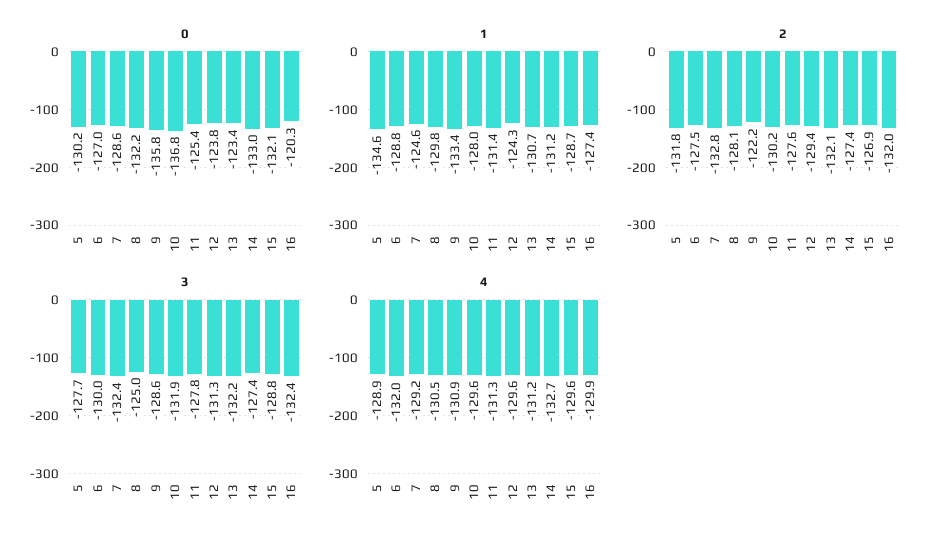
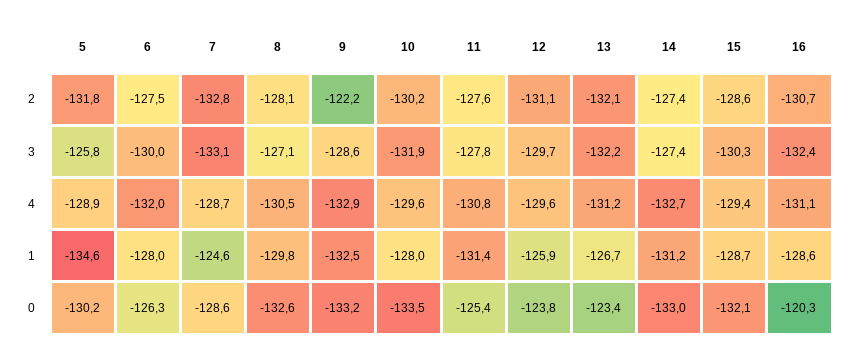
  {
    "0": {
      "5": -130.2,
-     "6": -127,
+     "6": -126.3,
      "7": -128.6,
-     "8": -132.2,
+     "8": -132.6,
-     "9": -135.8,
+     "9": -133.2,
-     "10": -136.8,
+     "10": -133.5,
      "11": -125.4,
      "12": -123.8,
      "13": -123.4,
      "14": -133,
      "15": -132.1,
      "16": -120.3
    },
    "1": {
      "5": -134.6,
-     "6": -128.8,
+     "6": -128,
      "7": -124.6,
      "8": -129.8,
-     "9": -133.4,
+     "9": -132.5,
      "10": -128,
      "11": -131.4,
-     "12": -124.3,
+     "12": -125.9,
-     "13": -130.7,
+     "13": -126.7,
      "14": -131.2,
      "15": -128.7,
-     "16": -127.4
+     "16": -128.6
    },
    "2": {
      "5": -131.8,
      "6": -127.5,
      "7": -132.8,
      "8": -128.1,
      "9": -122.2,
      "10": -130.2,
      "11": -127.6,
-     "12": -129.4,
+     "12": -131.1,
      "13": -132.1,
      "14": -127.4,
-     "15": -126.9,
+     "15": -128.6,
-     "16": -132
+     "16": -130.7
    },
    "3": {
-     "5": -127.7,
+     "5": -125.8,
      "6": -130,
-     "7": -132.4,
+     "7": -133.1,
-     "8": -125,
+     "8": -127.1,
      "9": -128.6,
      "10": -131.9,
      "11": -127.8,
-     "12": -131.3,
+     "12": -129.7,
      "13": -132.2,
      "14": -127.4,
-     "15": -128.8,
+     "15": -130.3,
      "16": -132.4
    },
    "4": {
      "5": -128.9,
      "6": -132,
-     "7": -129.2,
+     "7": -128.7,
      "8": -130.5,
-     "9": -130.9,
+     "9": -132.9,
      "10": -129.6,
-     "11": -131.3,
+     "11": -130.8,
      "12": -129.6,
      "13": -131.2,
      "14": -132.7,
-     "15": -129.6,
+     "15": -129.4,
-     "16": -129.9
+     "16": -131.1
    }
  }

